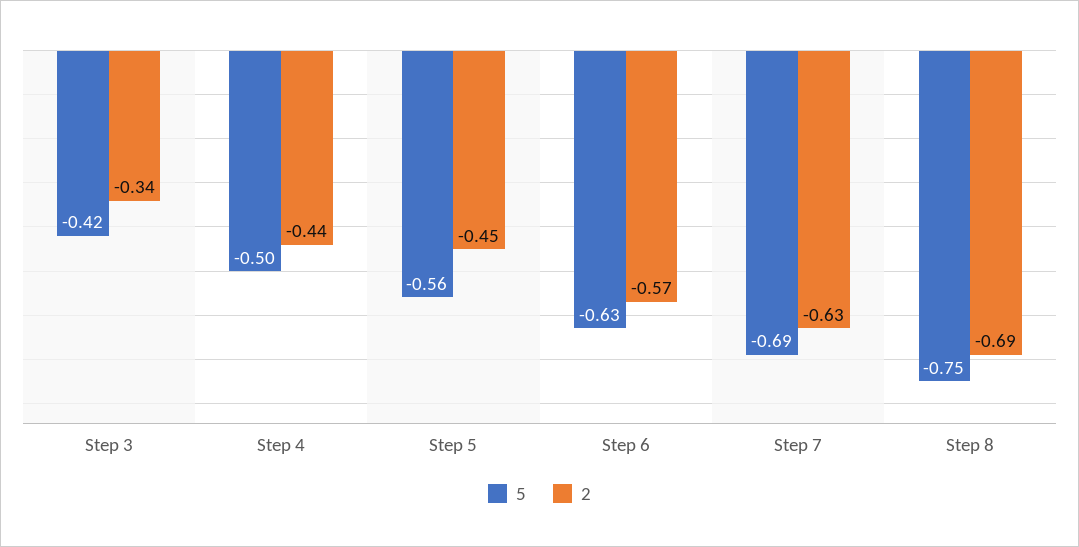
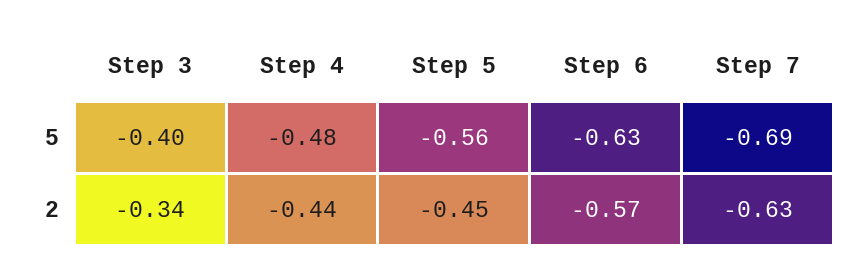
  {
    "5": {
-     "Step 3": -0.42,
+     "Step 3": -0.4,
-     "Step 4": -0.5,
+     "Step 4": -0.48,
      "Step 5": -0.56,
      "Step 6": -0.63,
-     "Step 7": -0.69,
+     "Step 7": -0.69
-     "Step 8": -0.75
    },
    "2": {
      "Step 3": -0.34,
      "Step 4": -0.44,
      "Step 5": -0.45,
      "Step 6": -0.57,
-     "Step 7": -0.63,
+     "Step 7": -0.63
-     "Step 8": -0.69
    }
  }

